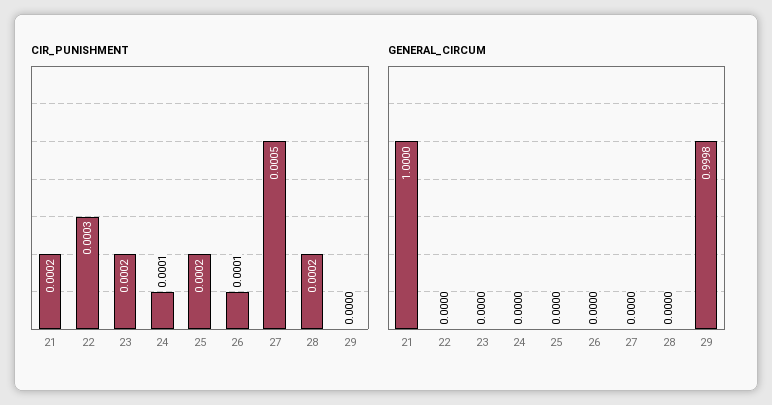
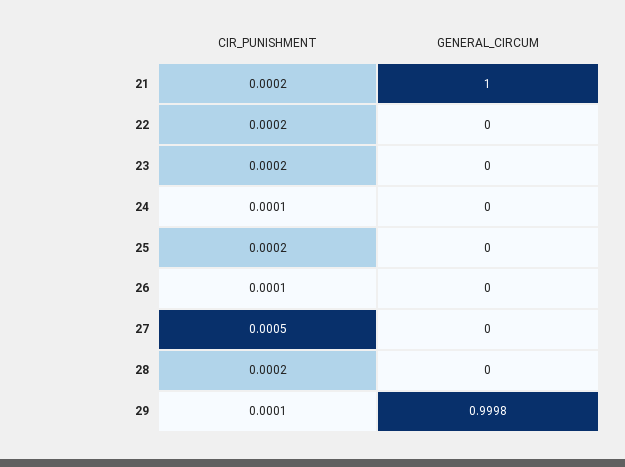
  {
    "CIR_PUNISHMENT": {
      "21": 0.0002,
-     "22": 0.0003,
+     "22": 0.0002,
      "23": 0.0002,
      "24": 0.0001,
      "25": 0.0002,
      "26": 0.0001,
      "27": 0.0005,
      "28": 0.0002,
-     "29": 0
+     "29": 0.0001
    },
    "GENERAL_CIRCUM": {
      "21": 1,
      "22": 0,
      "23": 0,
      "24": 0,
      "25": 0,
      "26": 0,
      "27": 0,
      "28": 0,
      "29": 0.9998
    }
  }

